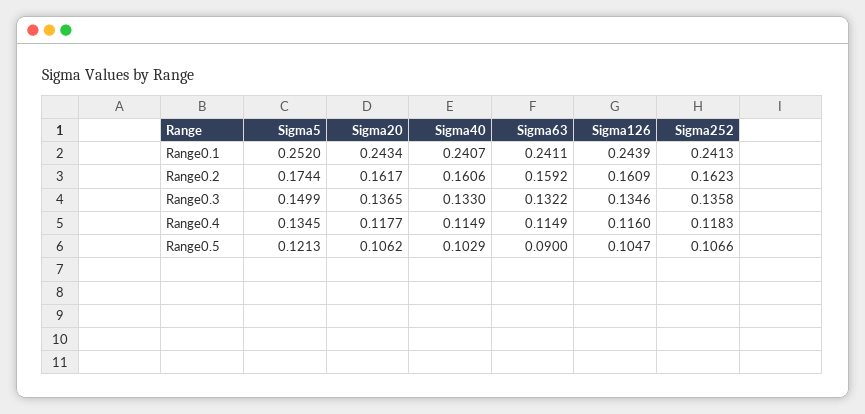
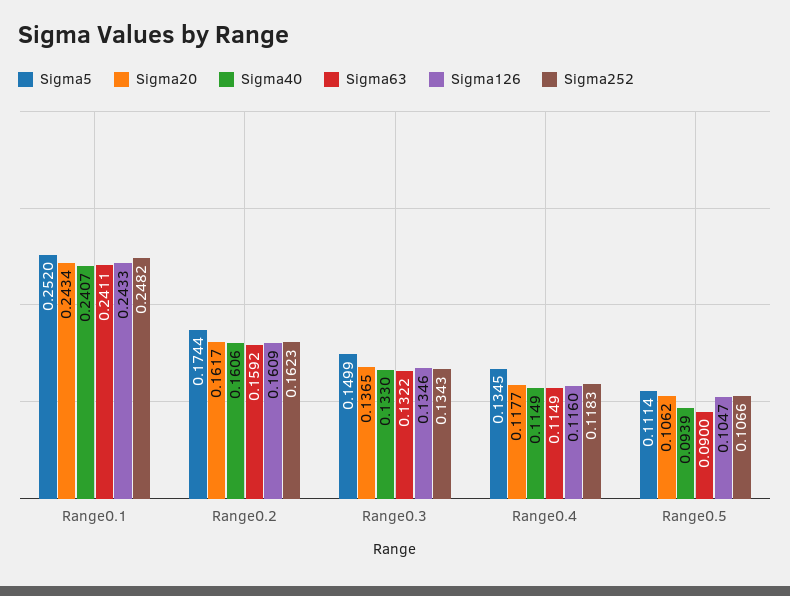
  {
    "Sigma5": {
      "Range0.1": 0.252,
      "Range0.2": 0.1744,
      "Range0.3": 0.1499,
      "Range0.4": 0.1345,
-     "Range0.5": 0.1213
+     "Range0.5": 0.1114
    },
    "Sigma20": {
      "Range0.1": 0.2434,
      "Range0.2": 0.1617,
      "Range0.3": 0.1365,
      "Range0.4": 0.1177,
      "Range0.5": 0.1062
    },
    "Sigma40": {
      "Range0.1": 0.2407,
      "Range0.2": 0.1606,
      "Range0.3": 0.133,
      "Range0.4": 0.1149,
-     "Range0.5": 0.1029
+     "Range0.5": 0.0939
    },
    "Sigma63": {
      "Range0.1": 0.2411,
      "Range0.2": 0.1592,
      "Range0.3": 0.1322,
      "Range0.4": 0.1149,
      "Range0.5": 0.09
    },
    "Sigma126": {
-     "Range0.1": 0.2439,
+     "Range0.1": 0.2433,
      "Range0.2": 0.1609,
      "Range0.3": 0.1346,
      "Range0.4": 0.116,
      "Range0.5": 0.1047
    },
    "Sigma252": {
-     "Range0.1": 0.2413,
+     "Range0.1": 0.2482,
      "Range0.2": 0.1623,
-     "Range0.3": 0.1358,
+     "Range0.3": 0.1343,
      "Range0.4": 0.1183,
      "Range0.5": 0.1066
    }
  }

